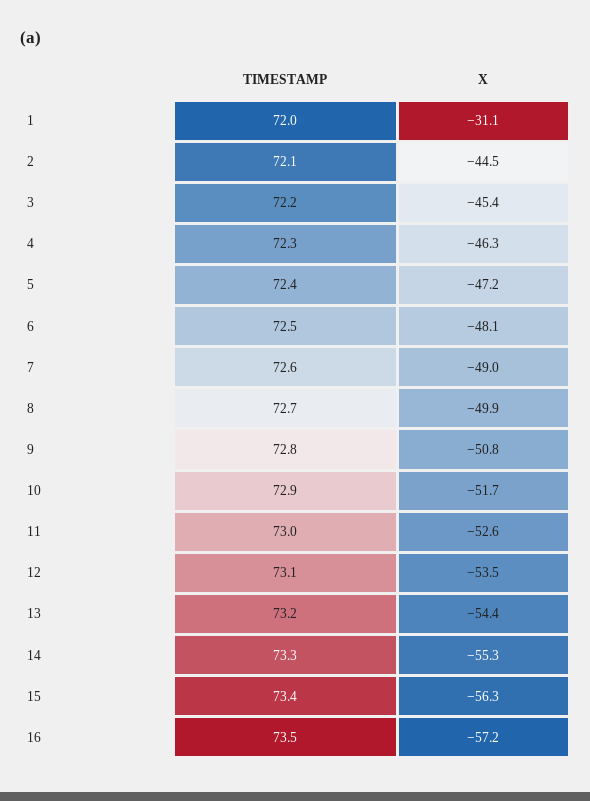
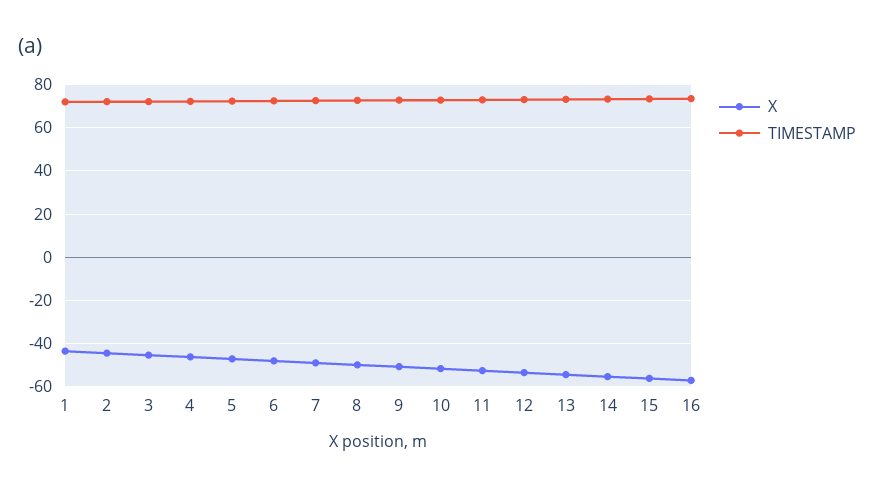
  {
    "TIMESTAMP": {
      "1": 72,
      "2": 72.1,
      "3": 72.2,
      "4": 72.3,
      "5": 72.4,
      "6": 72.5,
      "7": 72.6,
      "8": 72.7,
      "9": 72.8,
      "10": 72.9,
      "11": 73,
      "12": 73.1,
      "13": 73.2,
      "14": 73.3,
      "15": 73.4,
      "16": 73.5
    },
    "X": {
-     "1": -31.1,
+     "1": -45,
      "2": -44.5,
      "3": -45.4,
      "4": -46.3,
      "5": -47.2,
      "6": -48.1,
      "7": -49,
      "8": -49.9,
      "9": -50.8,
      "10": -51.7,
      "11": -52.6,
      "12": -53.5,
      "13": -54.4,
      "14": -55.3,
      "15": -56.3,
      "16": -57.2
    }
  }

